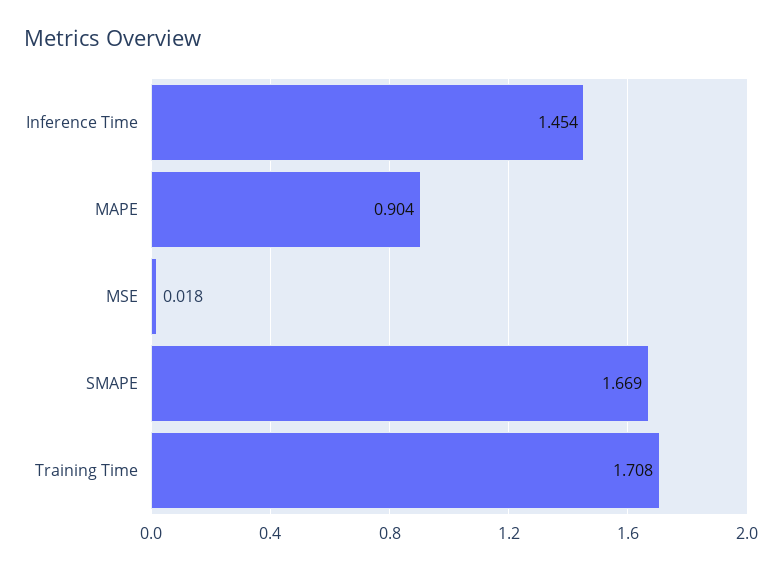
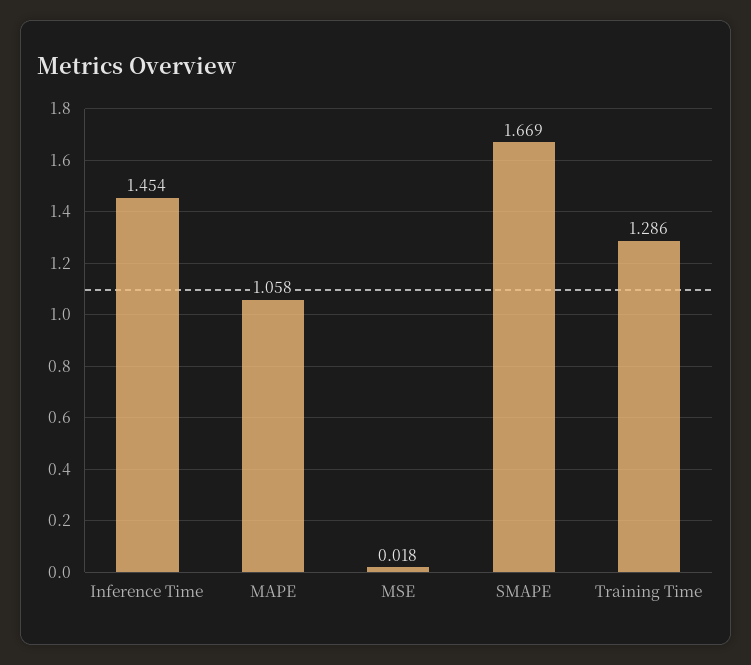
  {
    "Inference Time": 1.454,
-   "MAPE": 0.904,
+   "MAPE": 1.058,
    "MSE": 0.018,
    "SMAPE": 1.669,
-   "Training Time": 1.708
+   "Training Time": 1.286
  }

